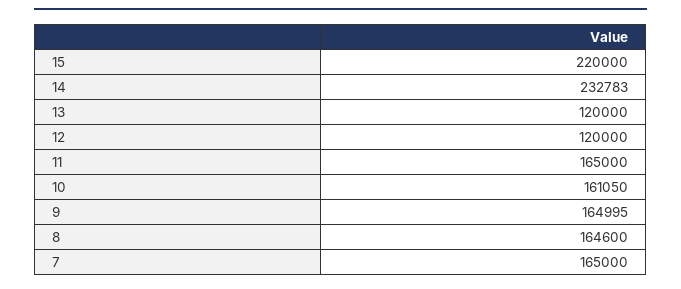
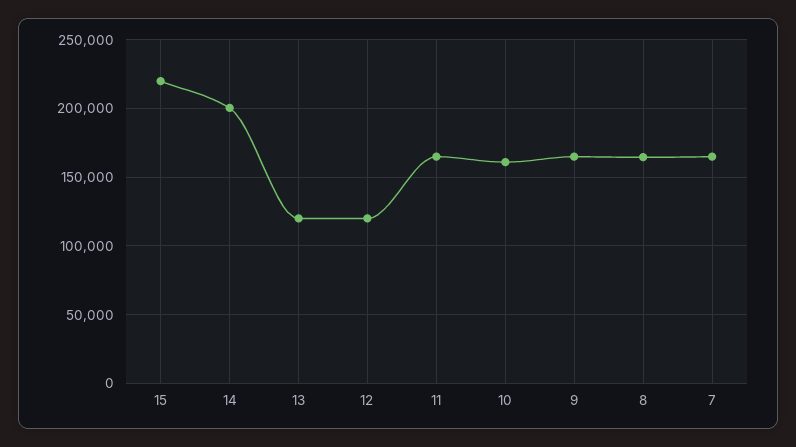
  {
    "15": 220000,
-   "14": 232783,
+   "14": 200000,
    "13": 120000,
    "12": 120000,
    "11": 165000,
    "10": 161050,
    "9": 164995,
    "8": 164600,
    "7": 165000
  }

